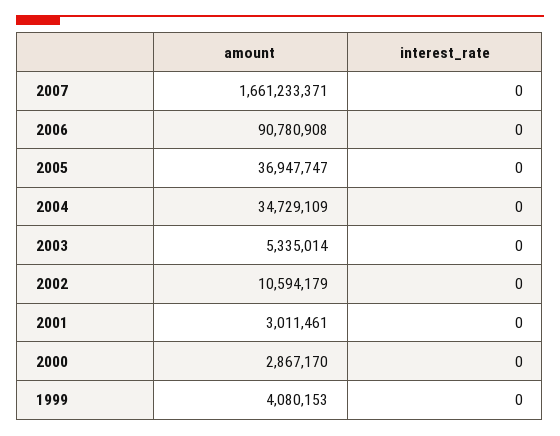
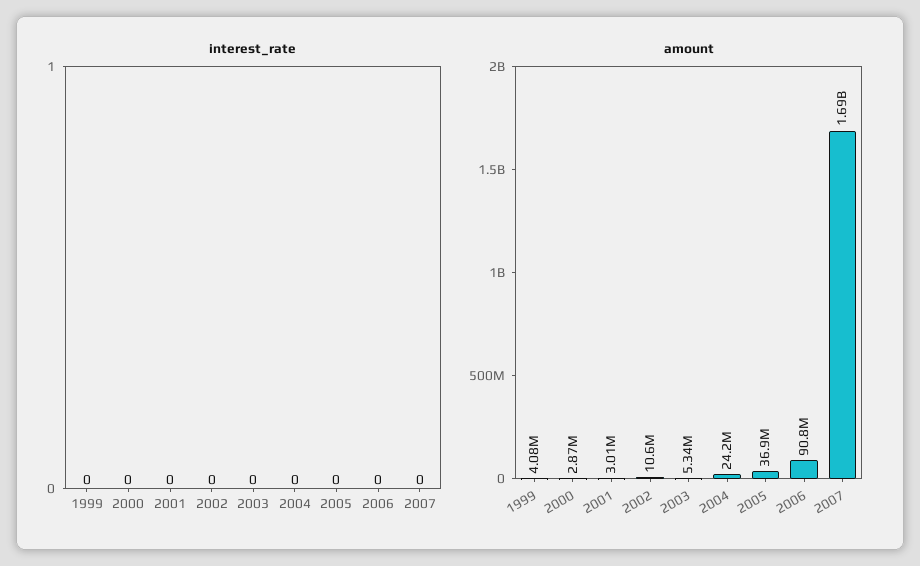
  {
    "amount": {
-     "2007": 1661233371,
+     "2007": 1690000000,
      "2006": 90780908,
      "2005": 36947747,
-     "2004": 34729109,
+     "2004": 24200000,
      "2003": 5335014,
      "2002": 10594179,
      "2001": 3011461,
      "2000": 2867170,
      "1999": 4080153
    },
    "interest_rate": {
      "2007": 0,
      "2006": 0,
      "2005": 0,
      "2004": 0,
      "2003": 0,
      "2002": 0,
      "2001": 0,
      "2000": 0,
      "1999": 0
    }
  }

